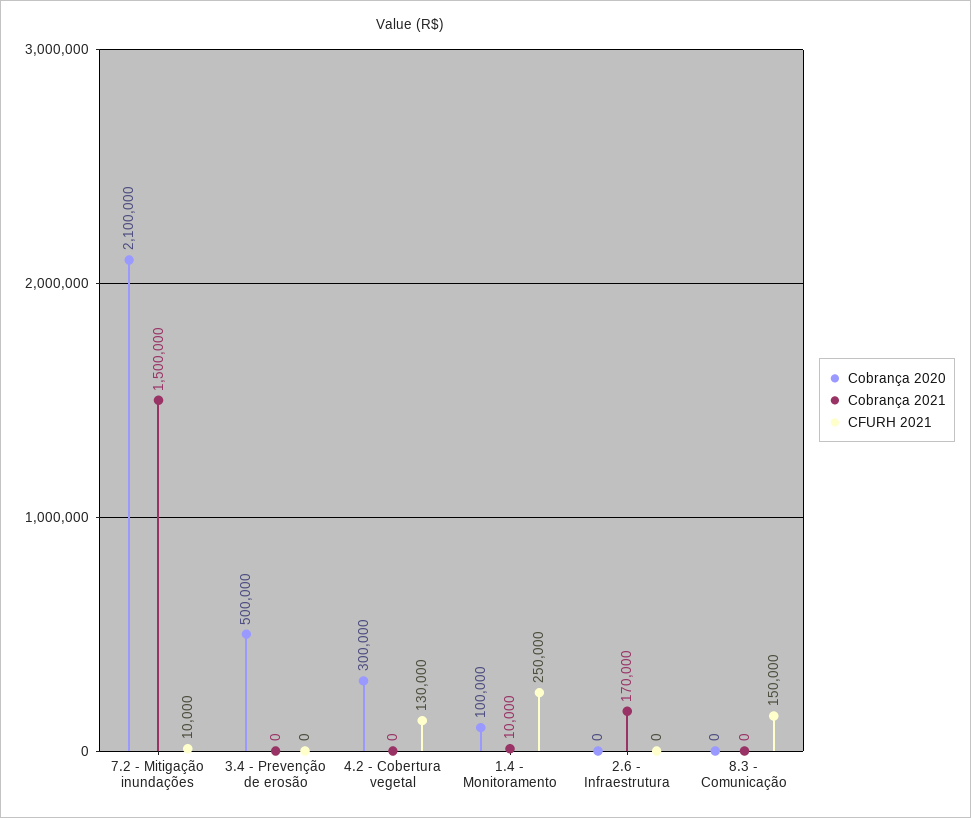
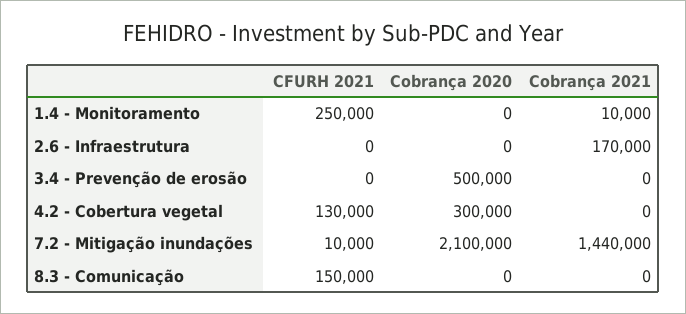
  {
    "Cobrança 2020": {
      "7.2 - Mitigação inundações": 2100000,
      "3.4 - Prevenção de erosão": 500000,
      "4.2 - Cobertura vegetal": 300000,
-     "1.4 - Monitoramento": 100000,
+     "1.4 - Monitoramento": 0,
      "2.6 - Infraestrutura": 0,
      "8.3 - Comunicação": 0
    },
    "Cobrança 2021": {
-     "7.2 - Mitigação inundações": 1500000,
+     "7.2 - Mitigação inundações": 1440000,
      "3.4 - Prevenção de erosão": 0,
      "4.2 - Cobertura vegetal": 0,
      "1.4 - Monitoramento": 10000,
      "2.6 - Infraestrutura": 170000,
      "8.3 - Comunicação": 0
    },
    "CFURH 2021": {
      "7.2 - Mitigação inundações": 10000,
      "3.4 - Prevenção de erosão": 0,
      "4.2 - Cobertura vegetal": 130000,
      "1.4 - Monitoramento": 250000,
      "2.6 - Infraestrutura": 0,
      "8.3 - Comunicação": 150000
    }
  }

